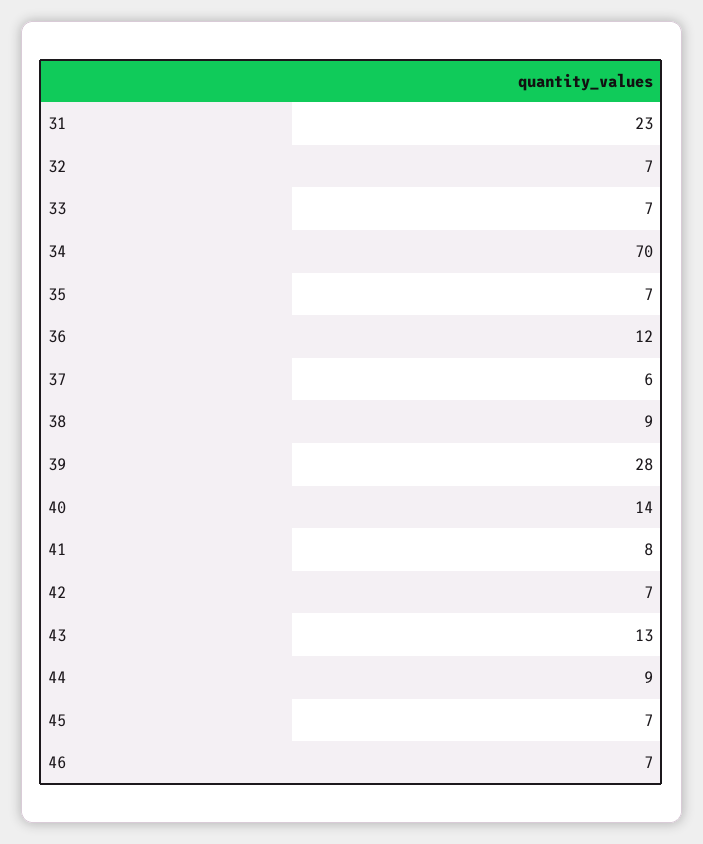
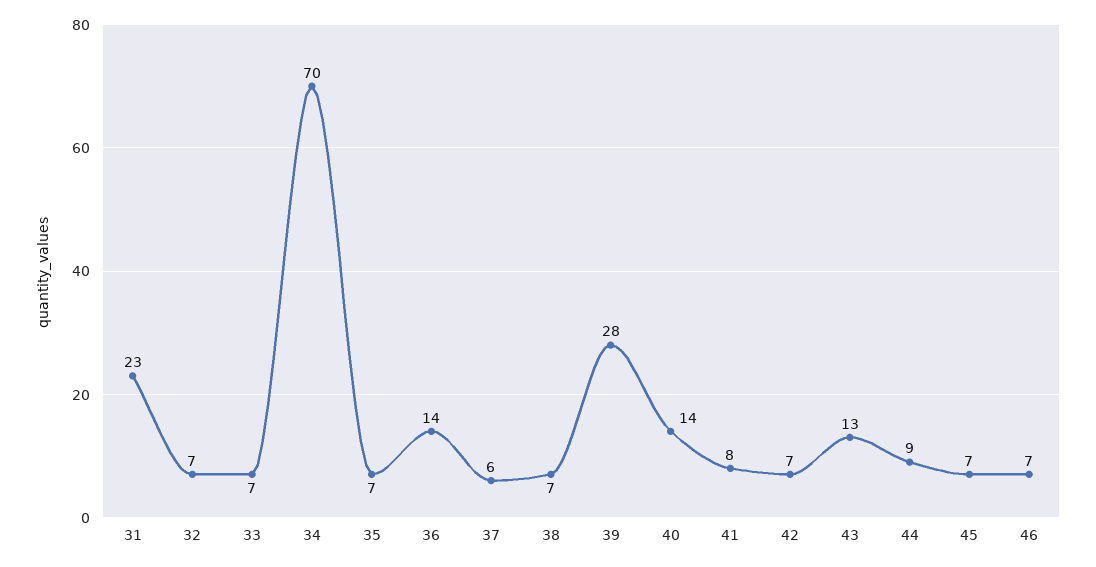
  {
    "31": 23,
    "32": 7,
    "33": 7,
    "34": 70,
    "35": 7,
-   "36": 12,
+   "36": 14,
    "37": 6,
-   "38": 9,
+   "38": 7,
    "39": 28,
    "40": 14,
    "41": 8,
    "42": 7,
    "43": 13,
    "44": 9,
    "45": 7,
    "46": 7
  }

